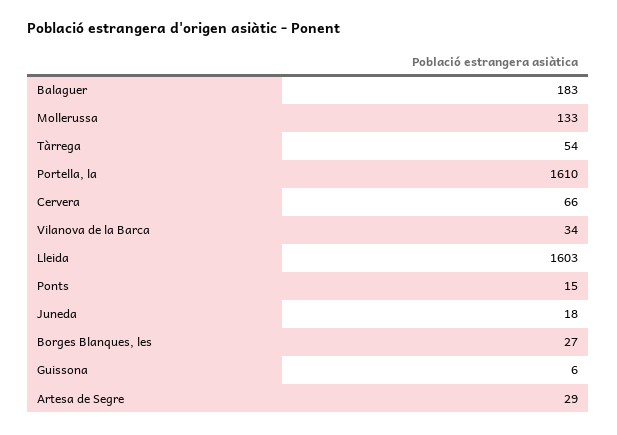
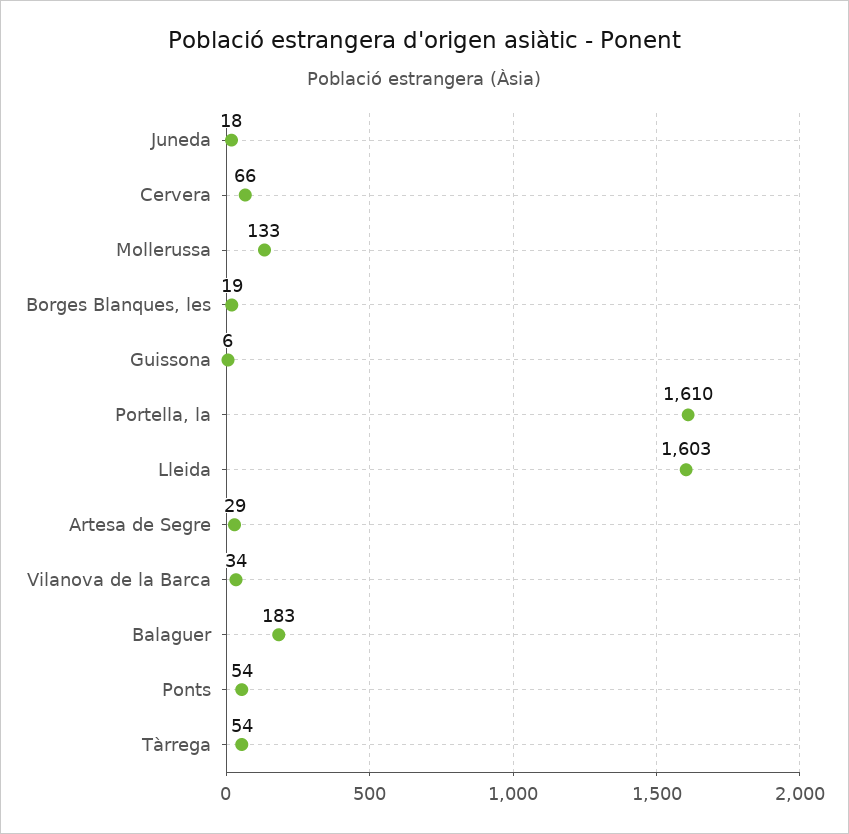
  {
    "Balaguer": 183,
    "Mollerussa": 133,
    "Tàrrega": 54,
    "Portella, la": 1610,
    "Cervera": 66,
    "Vilanova de la Barca": 34,
    "Lleida": 1603,
-   "Ponts": 15,
+   "Ponts": 54,
    "Juneda": 18,
-   "Borges Blanques, les": 27,
+   "Borges Blanques, les": 19,
    "Guissona": 6,
    "Artesa de Segre": 29
  }

